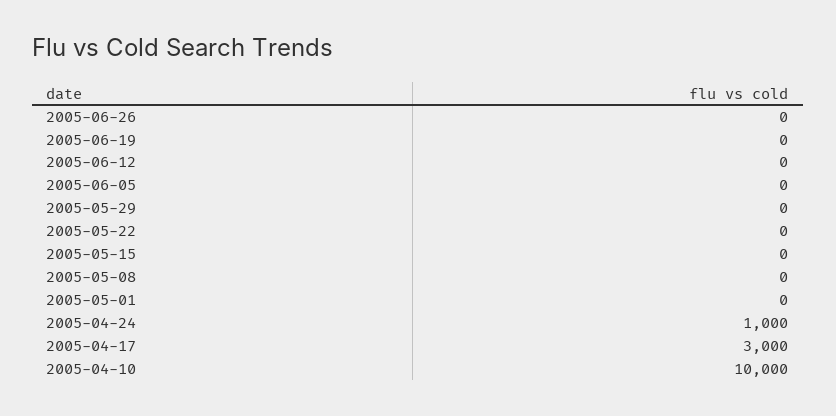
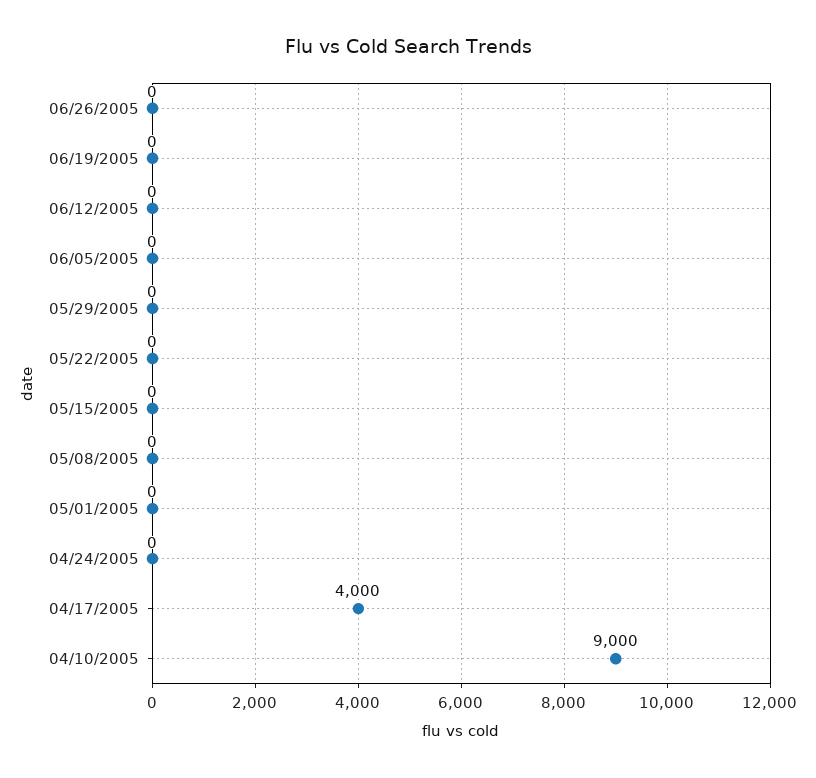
  {
    "2005-06-26": 0,
    "2005-06-19": 0,
    "2005-06-12": 0,
    "2005-06-05": 0,
    "2005-05-29": 0,
    "2005-05-22": 0,
    "2005-05-15": 0,
    "2005-05-08": 0,
    "2005-05-01": 0,
-   "2005-04-24": 1000,
+   "2005-04-24": 0,
-   "2005-04-17": 3000,
+   "2005-04-17": 4000,
-   "2005-04-10": 10000
+   "2005-04-10": 9000
  }

